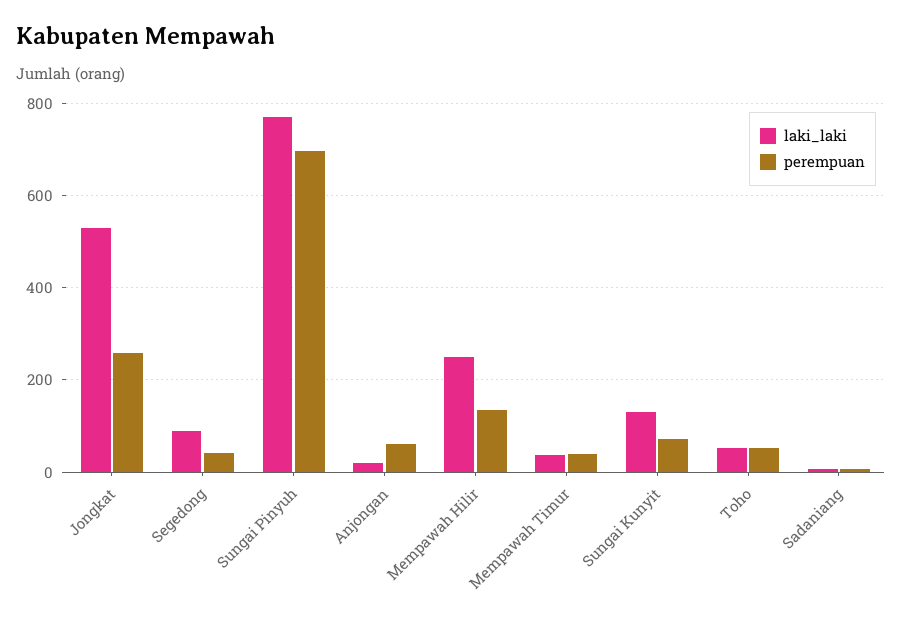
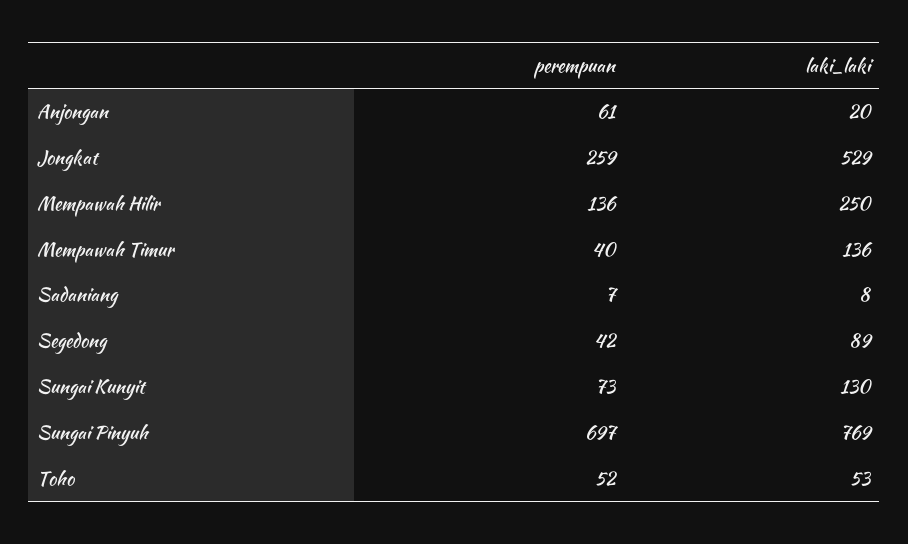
  {
    "laki_laki": {
      "Jongkat": 529,
      "Segedong": 89,
      "Sungai Pinyuh": 769,
      "Anjongan": 20,
      "Mempawah Hilir": 250,
-     "Mempawah Timur": 40,
+     "Mempawah Timur": 136,
      "Sungai Kunyit": 130,
      "Toho": 53,
      "Sadaniang": 8
    },
    "perempuan": {
      "Jongkat": 259,
      "Segedong": 42,
      "Sungai Pinyuh": 697,
      "Anjongan": 61,
      "Mempawah Hilir": 136,
      "Mempawah Timur": 40,
      "Sungai Kunyit": 73,
      "Toho": 52,
      "Sadaniang": 7
    }
  }

